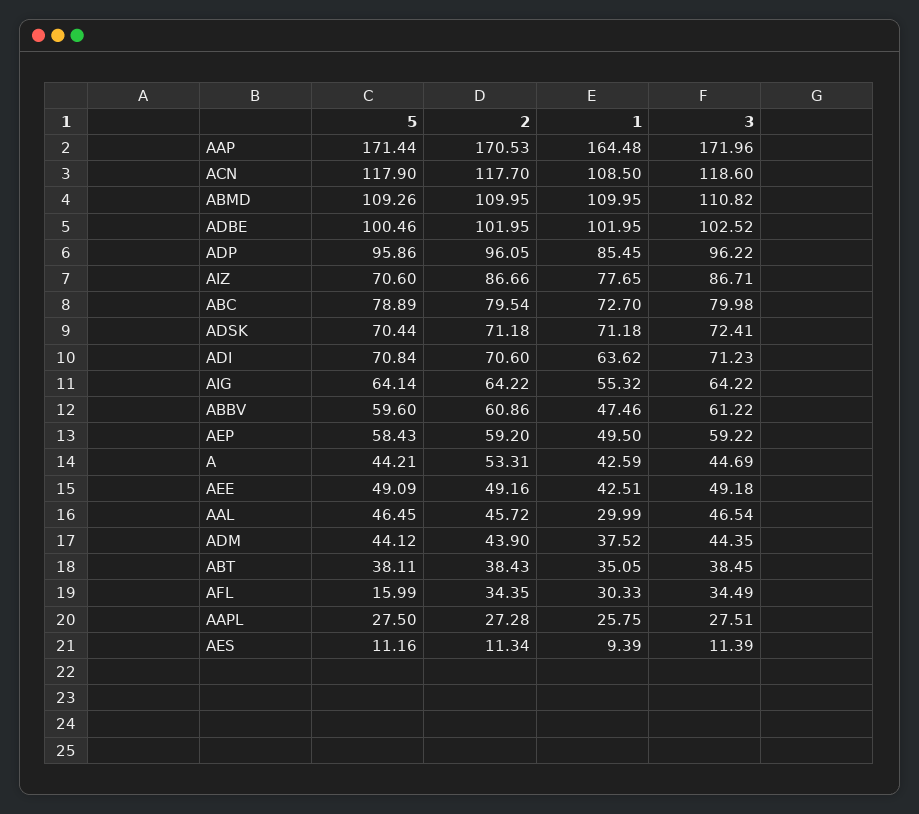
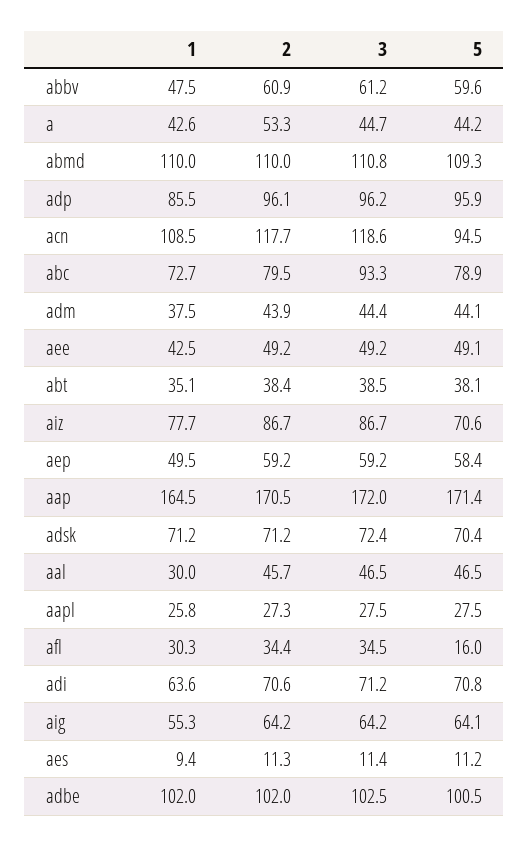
  {
    "5": {
      "AAP": 171.44,
-     "ACN": 117.9,
+     "ACN": 94.5,
      "ABMD": 109.26,
      "ADBE": 100.46,
      "ADP": 95.86,
      "AIZ": 70.6,
      "ABC": 78.89,
      "ADSK": 70.44,
      "ADI": 70.84,
      "AIG": 64.14,
      "ABBV": 59.6,
      "AEP": 58.43,
      "A": 44.21,
      "AEE": 49.09,
      "AAL": 46.45,
      "ADM": 44.12,
      "ABT": 38.11,
      "AFL": 15.99,
      "AAPL": 27.5,
      "AES": 11.16
    },
    "2": {
      "AAP": 170.53,
      "ACN": 117.7,
      "ABMD": 109.95,
      "ADBE": 101.95,
      "ADP": 96.05,
      "AIZ": 86.66,
      "ABC": 79.54,
      "ADSK": 71.18,
      "ADI": 70.6,
      "AIG": 64.22,
      "ABBV": 60.86,
      "AEP": 59.2,
      "A": 53.31,
      "AEE": 49.16,
      "AAL": 45.72,
      "ADM": 43.9,
      "ABT": 38.43,
      "AFL": 34.35,
      "AAPL": 27.28,
      "AES": 11.34
    },
    "1": {
      "AAP": 164.48,
      "ACN": 108.5,
      "ABMD": 109.95,
      "ADBE": 101.95,
      "ADP": 85.45,
      "AIZ": 77.65,
      "ABC": 72.7,
      "ADSK": 71.18,
      "ADI": 63.62,
      "AIG": 55.32,
      "ABBV": 47.46,
      "AEP": 49.5,
      "A": 42.59,
      "AEE": 42.51,
      "AAL": 29.99,
      "ADM": 37.52,
      "ABT": 35.05,
      "AFL": 30.33,
      "AAPL": 25.75,
      "AES": 9.39
    },
    "3": {
      "AAP": 171.96,
      "ACN": 118.6,
      "ABMD": 110.82,
      "ADBE": 102.52,
      "ADP": 96.22,
      "AIZ": 86.71,
-     "ABC": 79.98,
+     "ABC": 93.3,
      "ADSK": 72.41,
      "ADI": 71.23,
      "AIG": 64.22,
      "ABBV": 61.22,
      "AEP": 59.22,
      "A": 44.69,
      "AEE": 49.18,
      "AAL": 46.54,
      "ADM": 44.35,
      "ABT": 38.45,
      "AFL": 34.49,
      "AAPL": 27.51,
      "AES": 11.39
    }
  }

